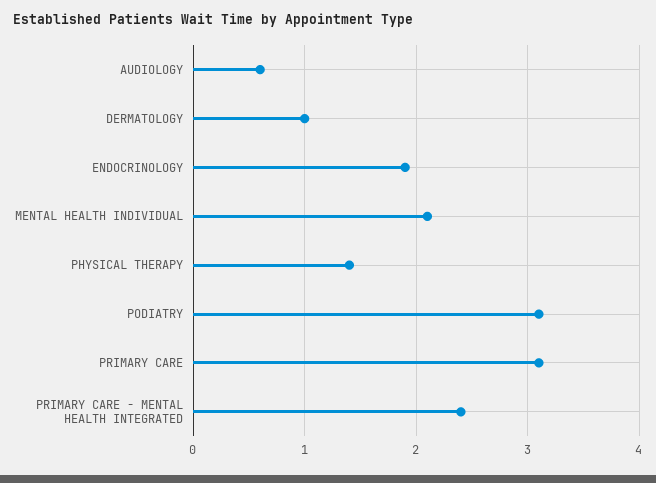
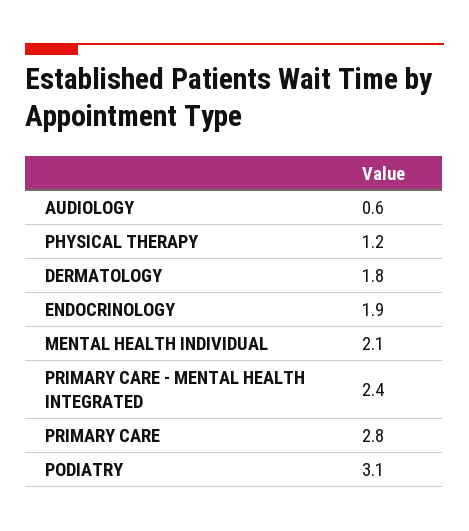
  {
    "AUDIOLOGY": 0.6,
-   "DERMATOLOGY": 1,
+   "DERMATOLOGY": 1.8,
    "ENDOCRINOLOGY": 1.9,
    "MENTAL HEALTH INDIVIDUAL": 2.1,
-   "PHYSICAL THERAPY": 1.4,
+   "PHYSICAL THERAPY": 1.2,
    "PODIATRY": 3.1,
-   "PRIMARY CARE": 3.1,
+   "PRIMARY CARE": 2.8,
    "PRIMARY CARE - MENTAL HEALTH INTEGRATED": 2.4
  }

